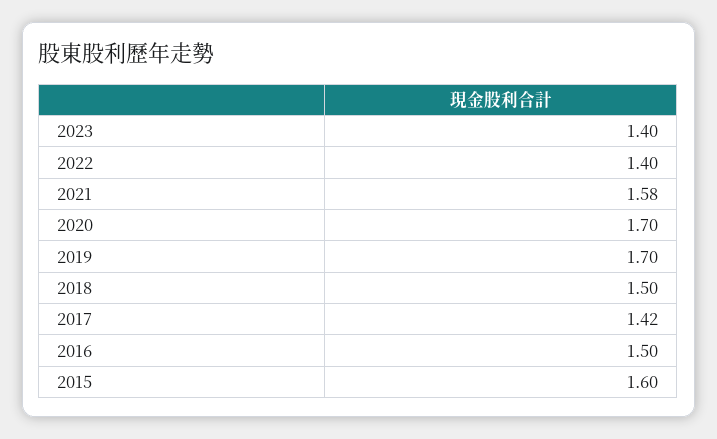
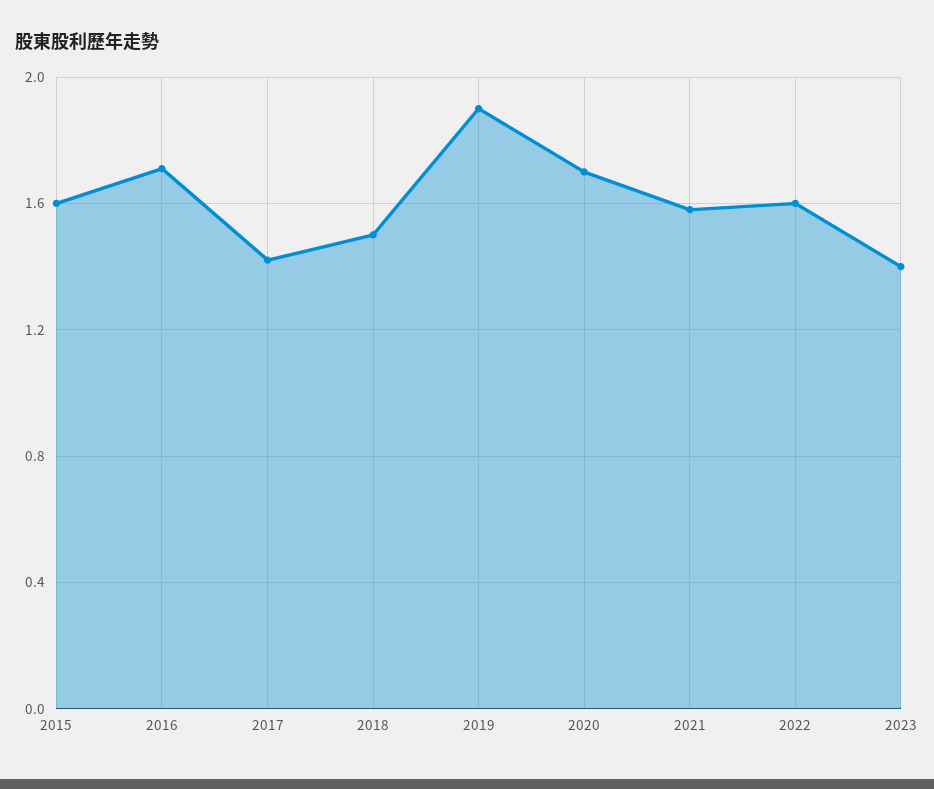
  {
    "2023": 1.4,
-   "2022": 1.4,
+   "2022": 1.6,
    "2021": 1.58,
    "2020": 1.7,
-   "2019": 1.7,
+   "2019": 1.9,
    "2018": 1.5,
    "2017": 1.42,
-   "2016": 1.5,
+   "2016": 1.7,
    "2015": 1.6
  }

